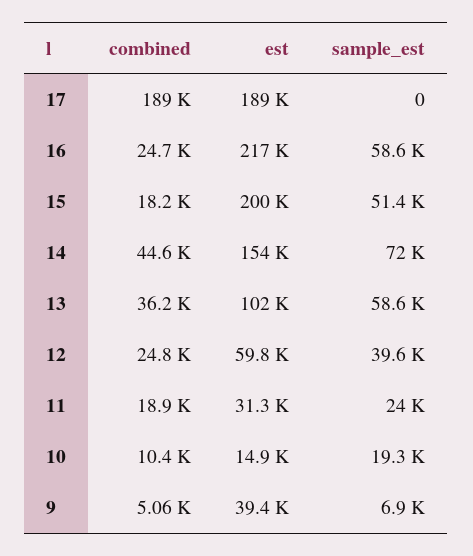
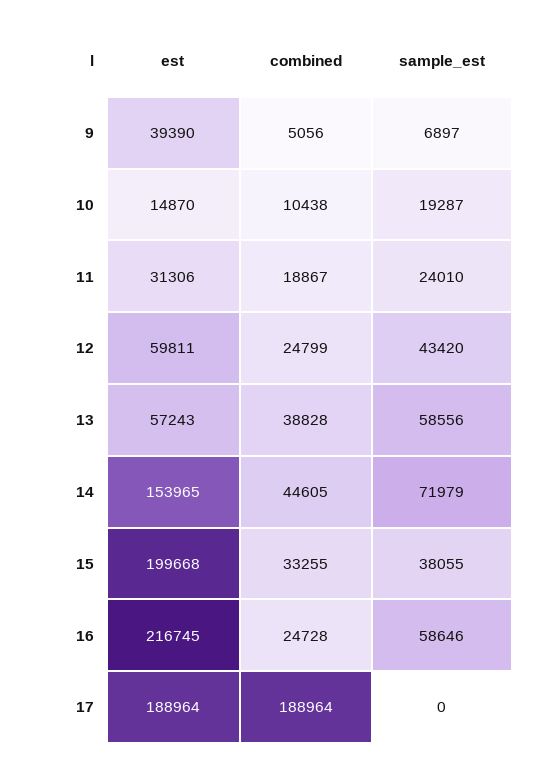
  {
    "combined": {
      "17": 188964,
      "16": 24728,
-     "15": 18200,
+     "15": 33255,
      "14": 44605,
-     "13": 36200,
+     "13": 38828,
      "12": 24799,
      "11": 18867,
      "10": 10438,
      "9": 5056
    },
    "est": {
      "17": 188964,
      "16": 216745,
      "15": 199668,
      "14": 153965,
-     "13": 102000,
+     "13": 57243,
      "12": 59811,
      "11": 31306,
      "10": 14870,
      "9": 39390
    },
    "sample_est": {
      "17": 0,
      "16": 58646,
-     "15": 51400,
+     "15": 38055,
      "14": 71979,
      "13": 58556,
-     "12": 39600,
+     "12": 43420,
      "11": 24010,
      "10": 19287,
      "9": 6897
    }
  }

